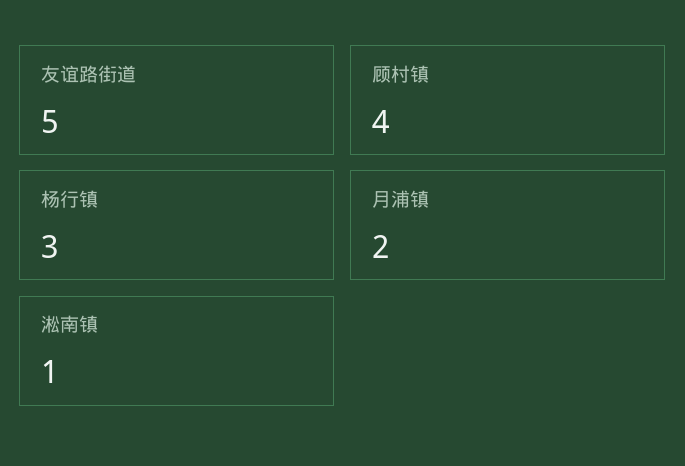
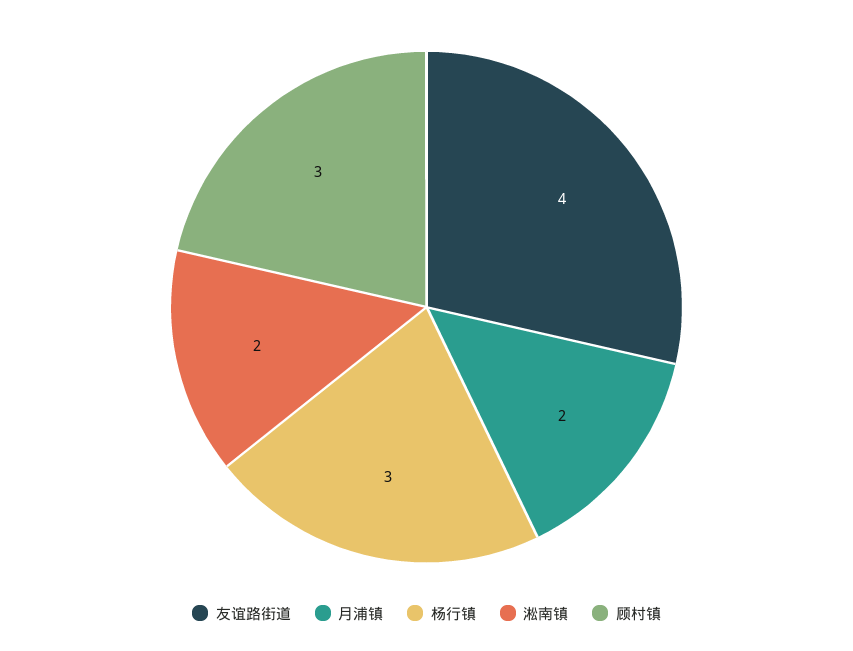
  {
-   "友谊路街道": 5,
+   "友谊路街道": 4,
-   "顾村镇": 4,
+   "顾村镇": 3,
    "杨行镇": 3,
    "月浦镇": 2,
-   "淞南镇": 1
+   "淞南镇": 2
  }

